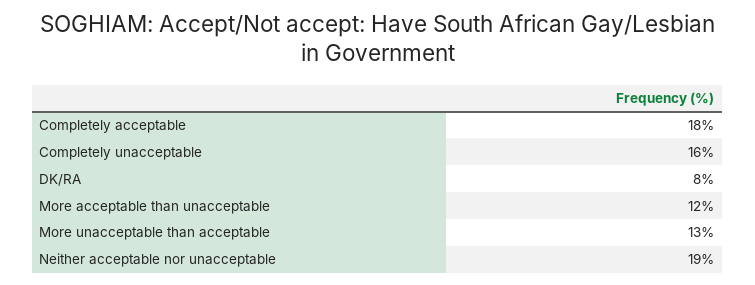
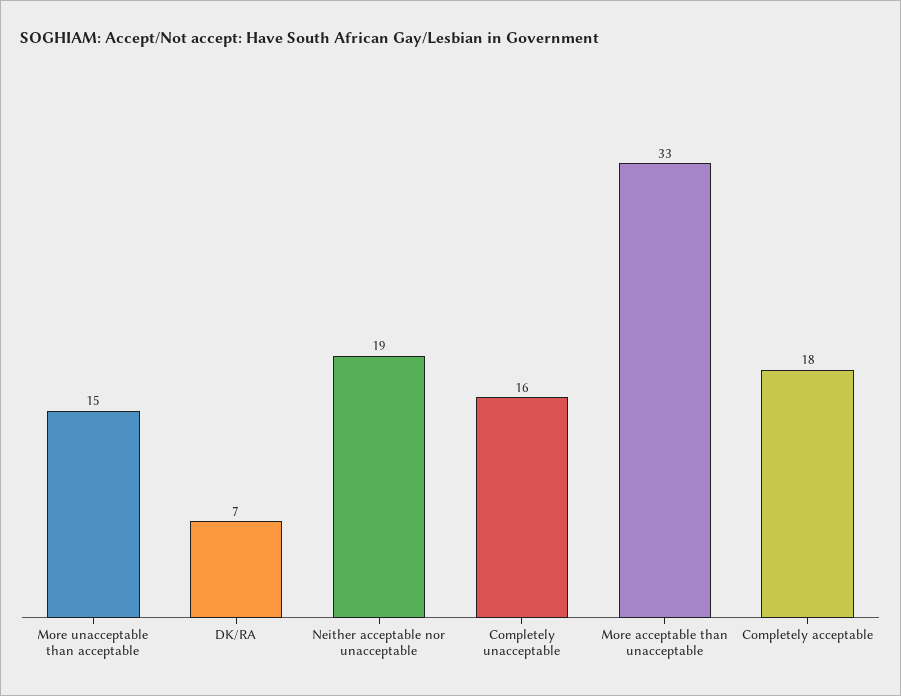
  {
    "Completely acceptable": 18,
    "Completely unacceptable": 16,
-   "DK/RA": 8,
+   "DK/RA": 7,
-   "More acceptable than unacceptable": 12,
+   "More acceptable than unacceptable": 33,
-   "More unacceptable than acceptable": 13,
+   "More unacceptable than acceptable": 15,
    "Neither acceptable nor unacceptable": 19
  }

